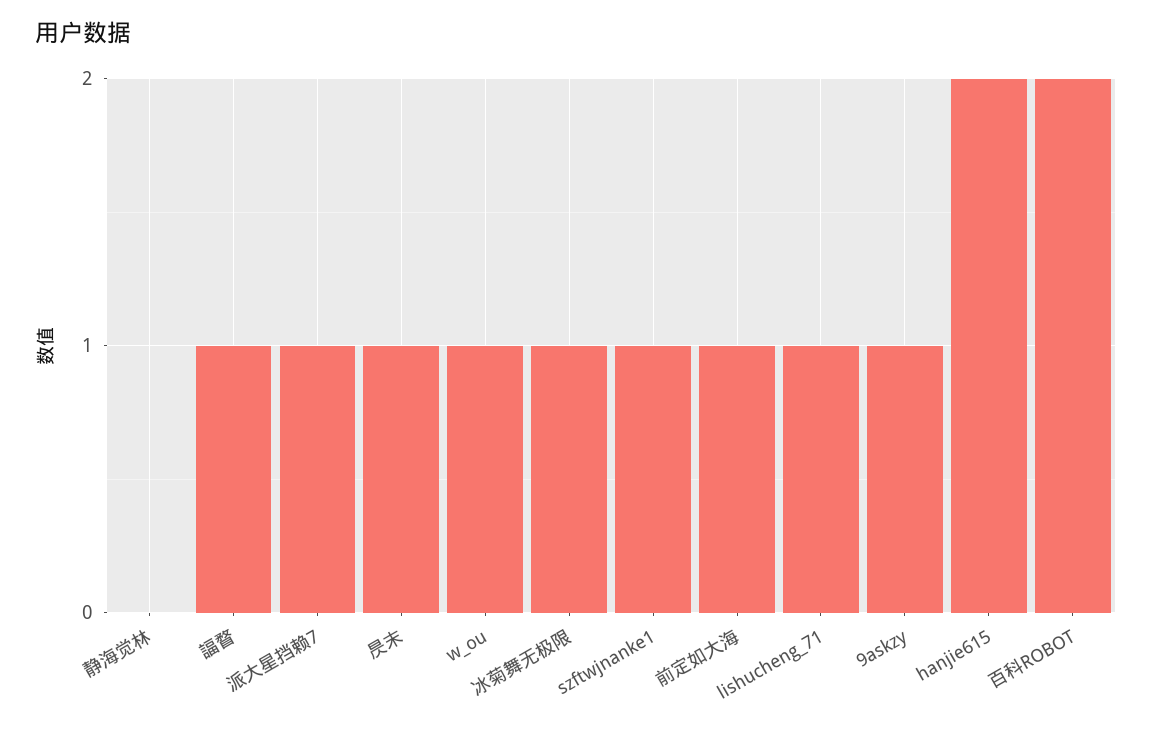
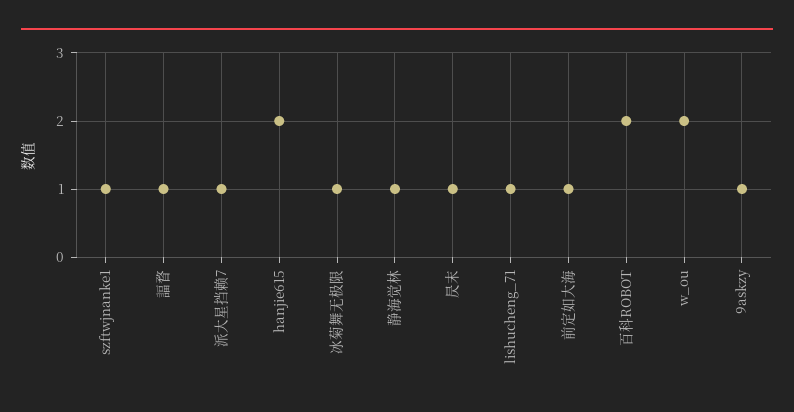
  {
-   "静海觉林": 0,
+   "静海觉林": 1,
    "諨瞀": 1,
    "派大星挡赖7": 1,
    "昃末": 1,
-   "w_ou": 1,
+   "w_ou": 2,
    "冰菊舞无极限": 1,
    "szftwjnanke1": 1,
    "前定如大海": 1,
    "lishucheng_71": 1,
    "9askzy": 1,
    "hanjie615": 2,
    "百科ROBOT": 2
  }

